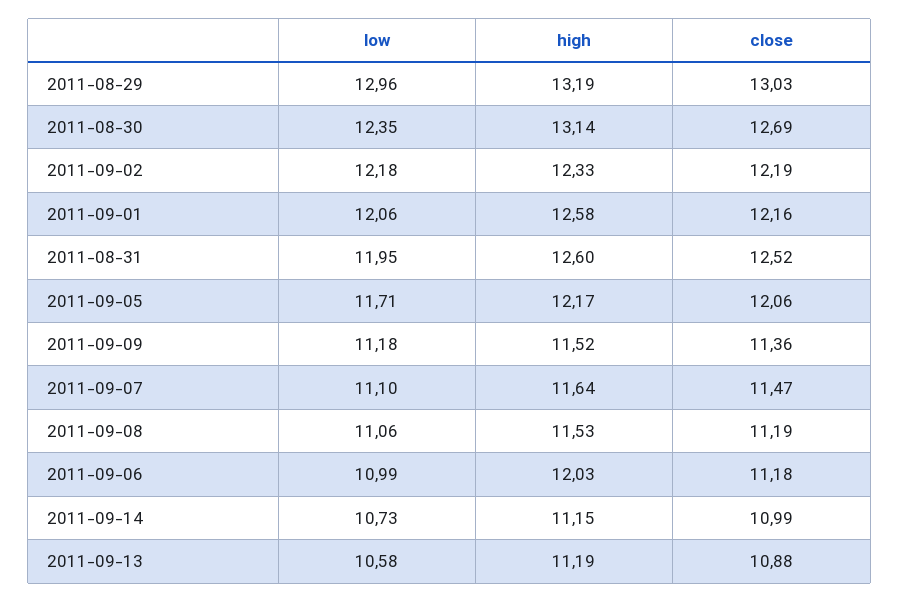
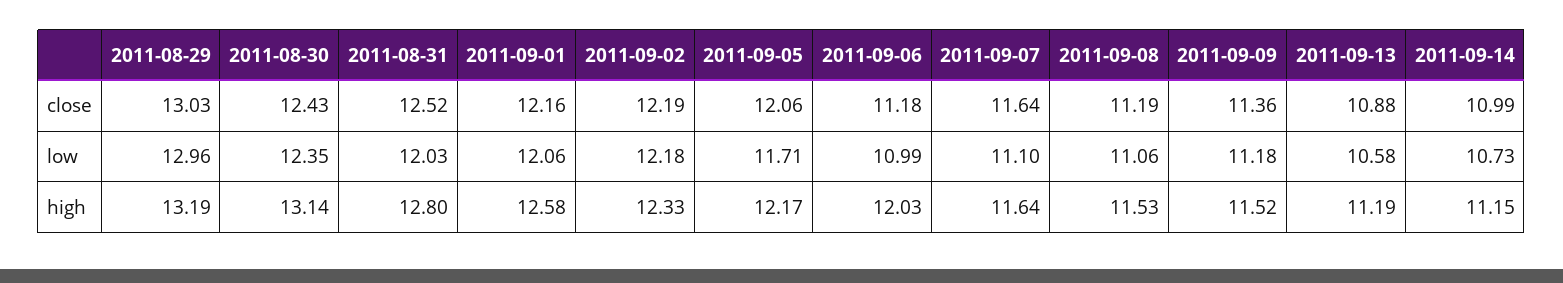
  {
    "low": {
      "2011-08-29": 12.96,
      "2011-08-30": 12.35,
      "2011-09-02": 12.18,
      "2011-09-01": 12.06,
-     "2011-08-31": 11.95,
+     "2011-08-31": 12.03,
      "2011-09-05": 11.71,
      "2011-09-09": 11.18,
      "2011-09-07": 11.1,
      "2011-09-08": 11.06,
      "2011-09-06": 10.99,
      "2011-09-14": 10.73,
      "2011-09-13": 10.58
    },
    "high": {
      "2011-08-29": 13.19,
      "2011-08-30": 13.14,
      "2011-09-02": 12.33,
      "2011-09-01": 12.58,
-     "2011-08-31": 12.6,
+     "2011-08-31": 12.8,
      "2011-09-05": 12.17,
      "2011-09-09": 11.52,
      "2011-09-07": 11.64,
      "2011-09-08": 11.53,
      "2011-09-06": 12.03,
      "2011-09-14": 11.15,
      "2011-09-13": 11.19
    },
    "close": {
      "2011-08-29": 13.03,
-     "2011-08-30": 12.69,
+     "2011-08-30": 12.43,
      "2011-09-02": 12.19,
      "2011-09-01": 12.16,
      "2011-08-31": 12.52,
      "2011-09-05": 12.06,
      "2011-09-09": 11.36,
-     "2011-09-07": 11.47,
+     "2011-09-07": 11.64,
      "2011-09-08": 11.19,
      "2011-09-06": 11.18,
      "2011-09-14": 10.99,
      "2011-09-13": 10.88
    }
  }

